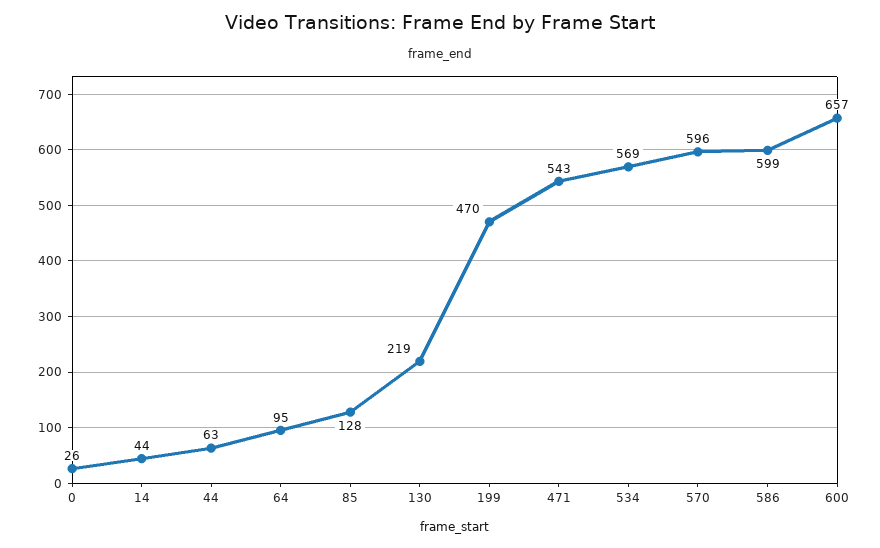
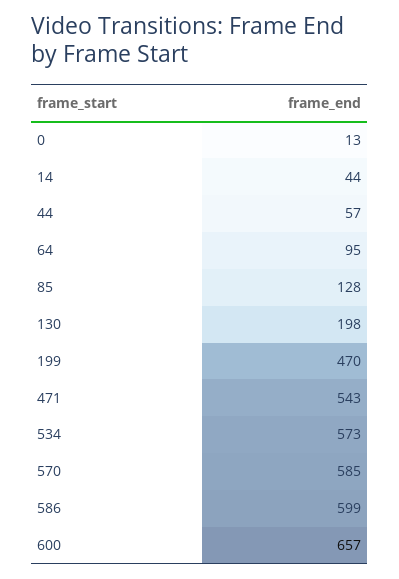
  {
-   "0": 26,
+   "0": 13,
    "14": 44,
-   "44": 63,
+   "44": 57,
    "64": 95,
    "85": 128,
-   "130": 219,
+   "130": 198,
    "199": 470,
    "471": 543,
-   "534": 569,
+   "534": 573,
-   "570": 596,
+   "570": 585,
    "586": 599,
    "600": 657
  }

